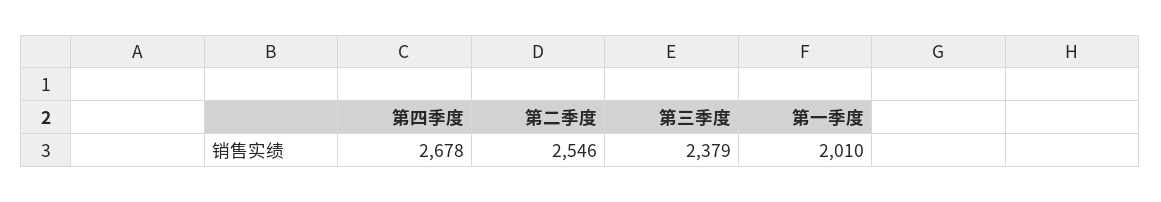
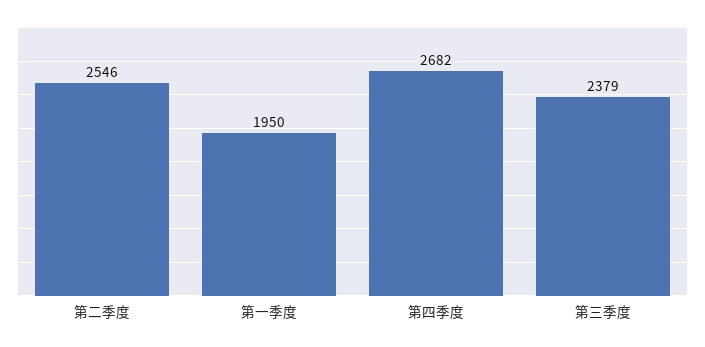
  {
-   "第四季度": 2678,
+   "第四季度": 2682,
    "第二季度": 2546,
    "第三季度": 2379,
-   "第一季度": 2010
+   "第一季度": 1950
  }

